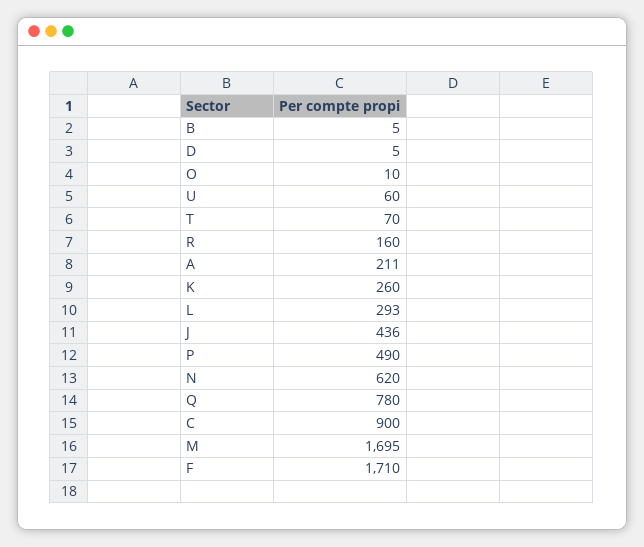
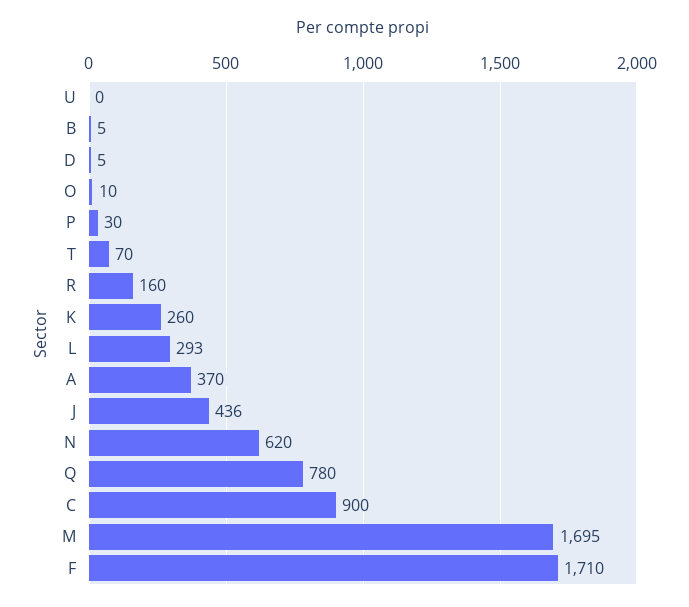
  {
    "B": 5,
    "D": 5,
    "O": 10,
-   "U": 60,
+   "U": 0,
    "T": 70,
    "R": 160,
-   "A": 211,
+   "A": 370,
    "K": 260,
    "L": 293,
    "J": 436,
-   "P": 490,
+   "P": 30,
    "N": 620,
    "Q": 780,
    "C": 900,
    "M": 1695,
    "F": 1710
  }

